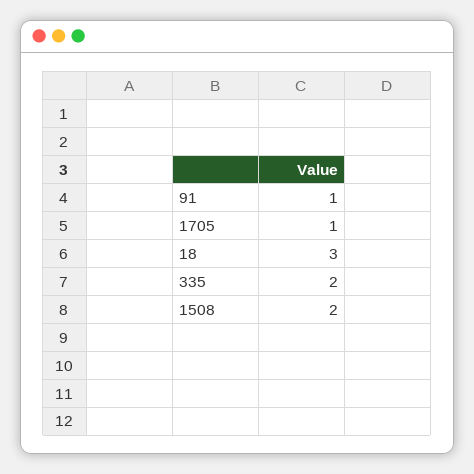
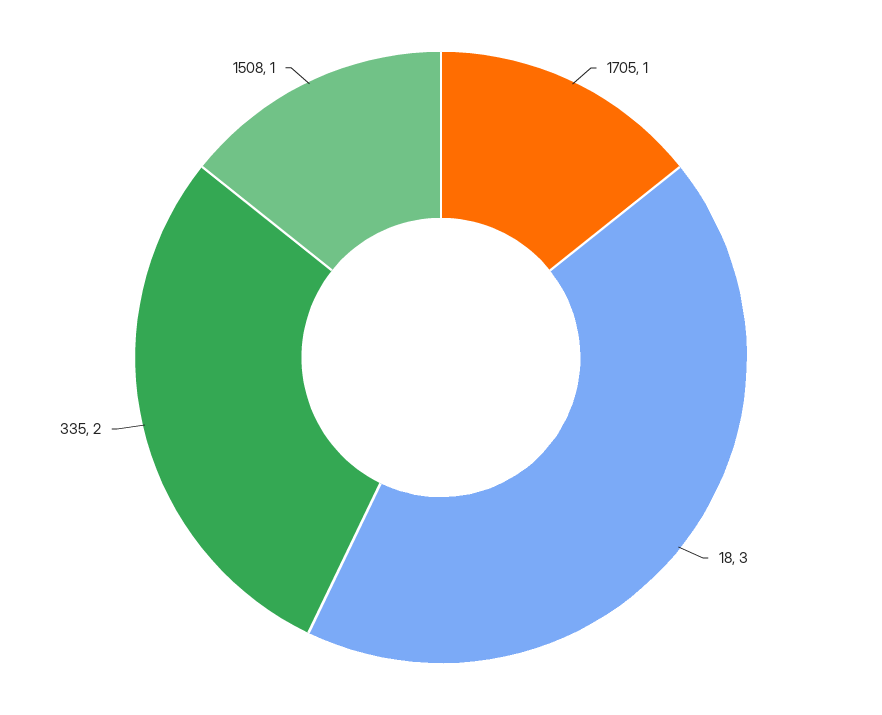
  {
-   "91": 1,
    "1705": 1,
    "18": 3,
    "335": 2,
-   "1508": 2
+   "1508": 1
  }

